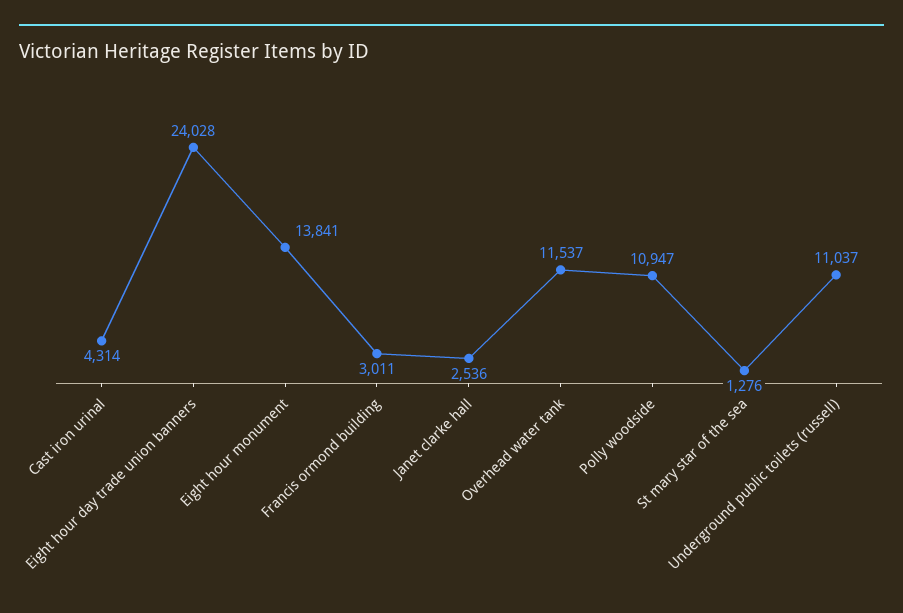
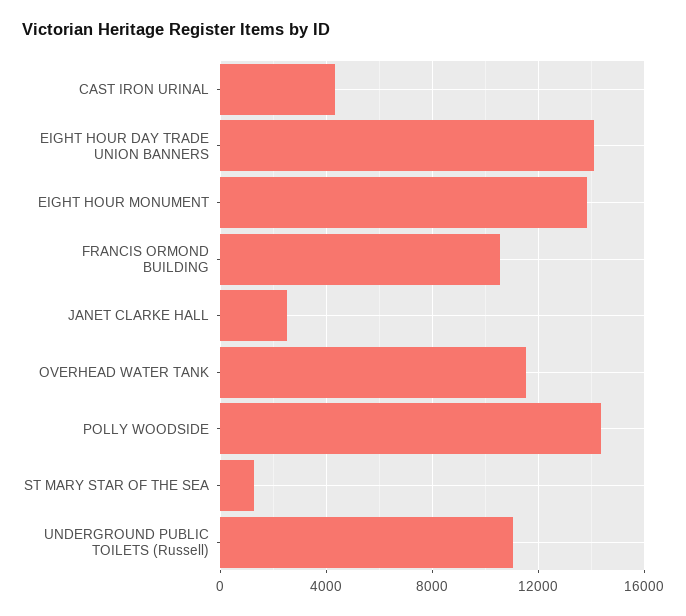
  {
    "Cast iron urinal": 4314,
-   "Eight hour day trade union banners": 24028,
+   "Eight hour day trade union banners": 14000,
    "Eight hour monument": 13841,
-   "Francis ormond building": 3011,
+   "Francis ormond building": 10500,
    "Janet clarke hall": 2536,
    "Overhead water tank": 11537,
-   "Polly woodside": 10947,
+   "Polly woodside": 14500,
    "St mary star of the sea": 1276,
    "Underground public toilets (russell)": 11037
  }

